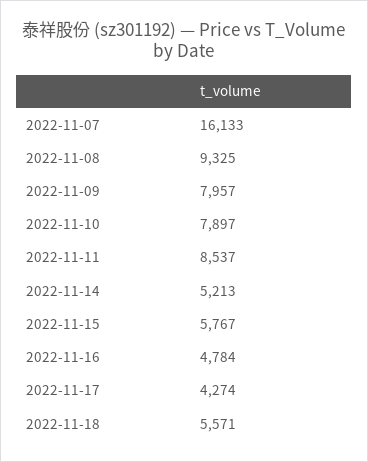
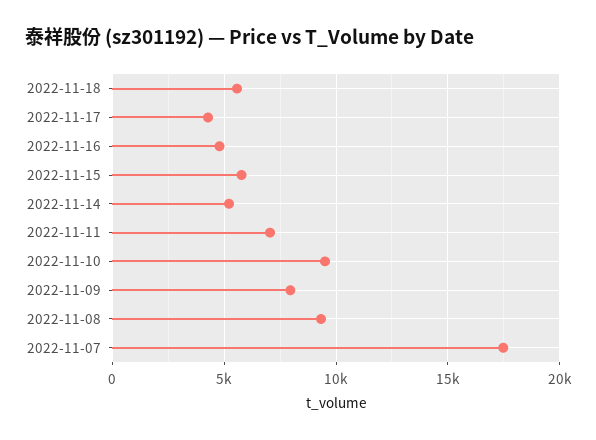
  {
-   "2022-11-07": 16133,
+   "2022-11-07": 17500,
    "2022-11-08": 9325,
    "2022-11-09": 7957,
-   "2022-11-10": 7897,
+   "2022-11-10": 9500,
-   "2022-11-11": 8537,
+   "2022-11-11": 7000,
    "2022-11-14": 5213,
    "2022-11-15": 5767,
    "2022-11-16": 4784,
    "2022-11-17": 4274,
    "2022-11-18": 5571
  }

